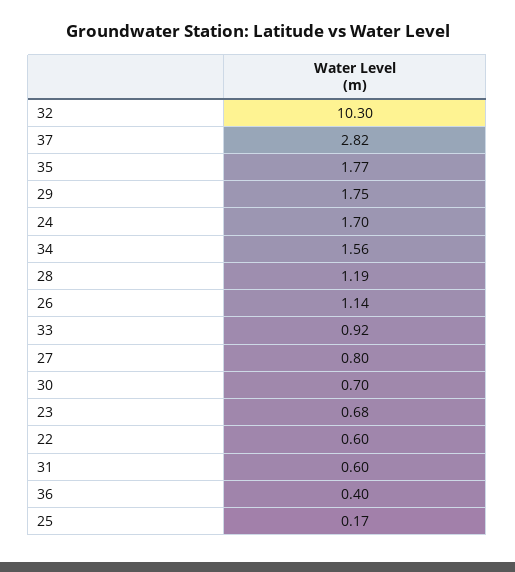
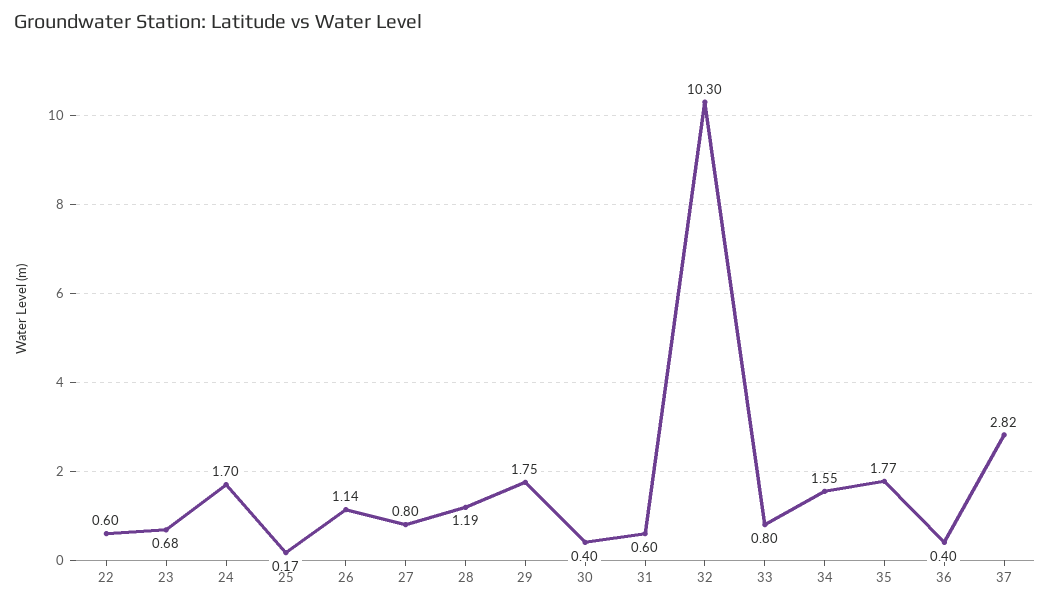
  {
    "32": 10.3,
    "37": 2.82,
    "35": 1.77,
    "29": 1.75,
    "24": 1.7,
-   "34": 1.56,
+   "34": 1.55,
    "28": 1.19,
    "26": 1.14,
-   "33": 0.92,
+   "33": 0.8,
    "27": 0.8,
-   "30": 0.7,
+   "30": 0.4,
    "23": 0.68,
    "22": 0.6,
    "31": 0.6,
    "36": 0.4,
    "25": 0.17
  }

